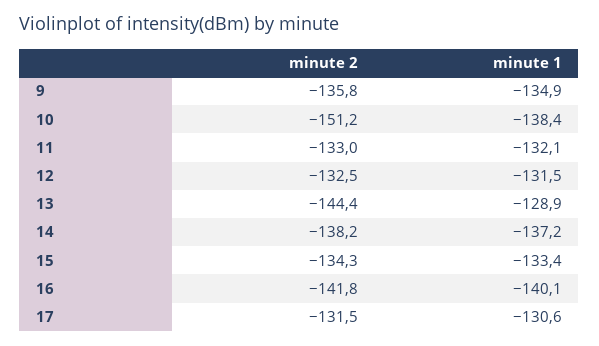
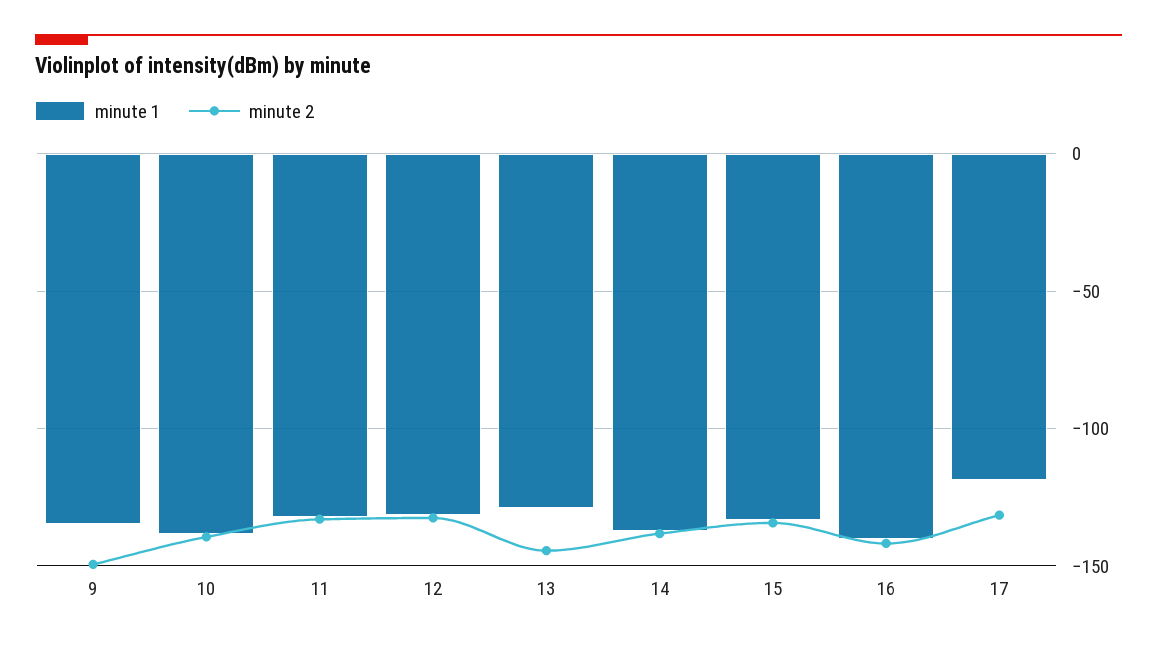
  {
    "minute 2": {
-     "9": -135.8,
+     "9": -150,
-     "10": -151.2,
+     "10": -140,
      "11": -133,
      "12": -132.5,
      "13": -144.4,
      "14": -138.2,
      "15": -134.3,
      "16": -141.8,
      "17": -131.5
    },
    "minute 1": {
      "9": -134.9,
      "10": -138.4,
      "11": -132.1,
      "12": -131.5,
      "13": -128.9,
      "14": -137.2,
      "15": -133.4,
      "16": -140.1,
-     "17": -130.6
+     "17": -120
    }
  }

